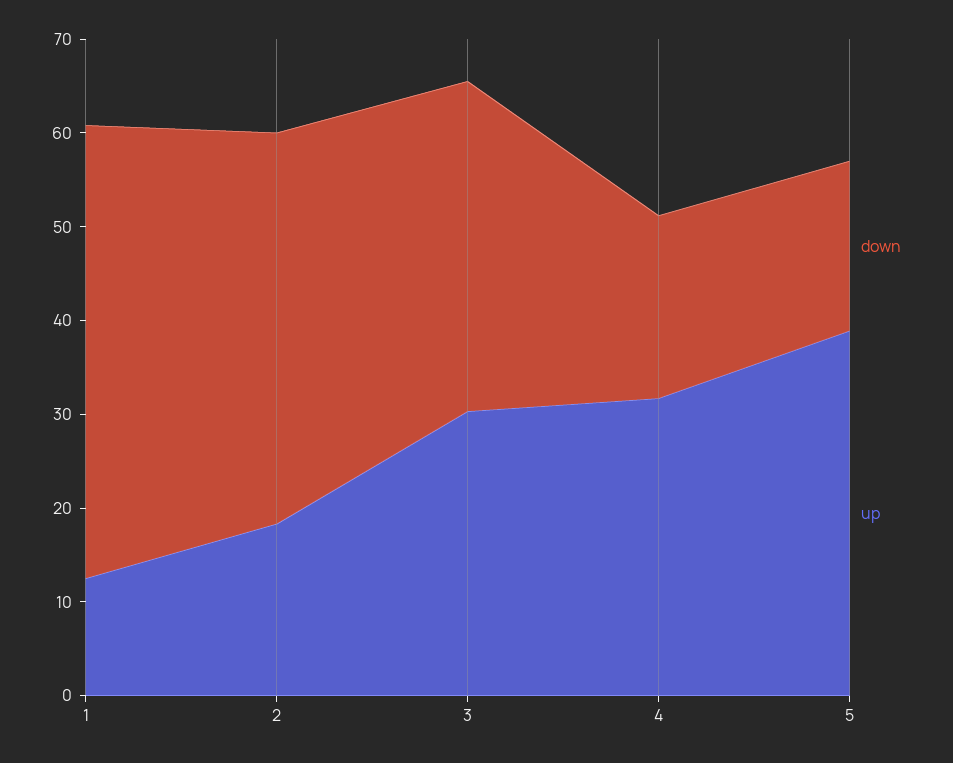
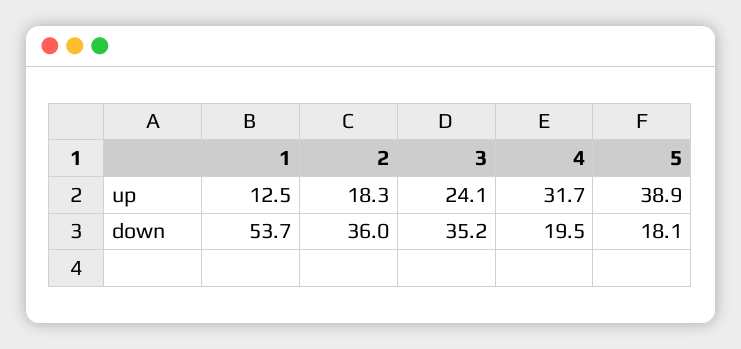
  {
    "down": {
-     "1": 48,
+     "1": 53.7,
-     "2": 42,
+     "2": 36,
      "3": 35.2,
      "4": 19.5,
      "5": 18.1
    },
    "up": {
      "1": 12.5,
      "2": 18.3,
-     "3": 30,
+     "3": 24.1,
      "4": 31.7,
      "5": 38.9
    }
  }

